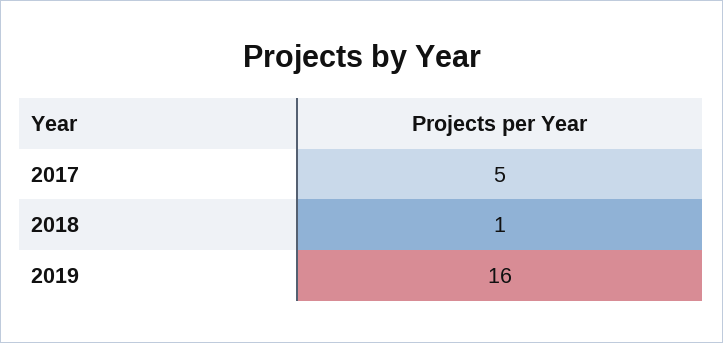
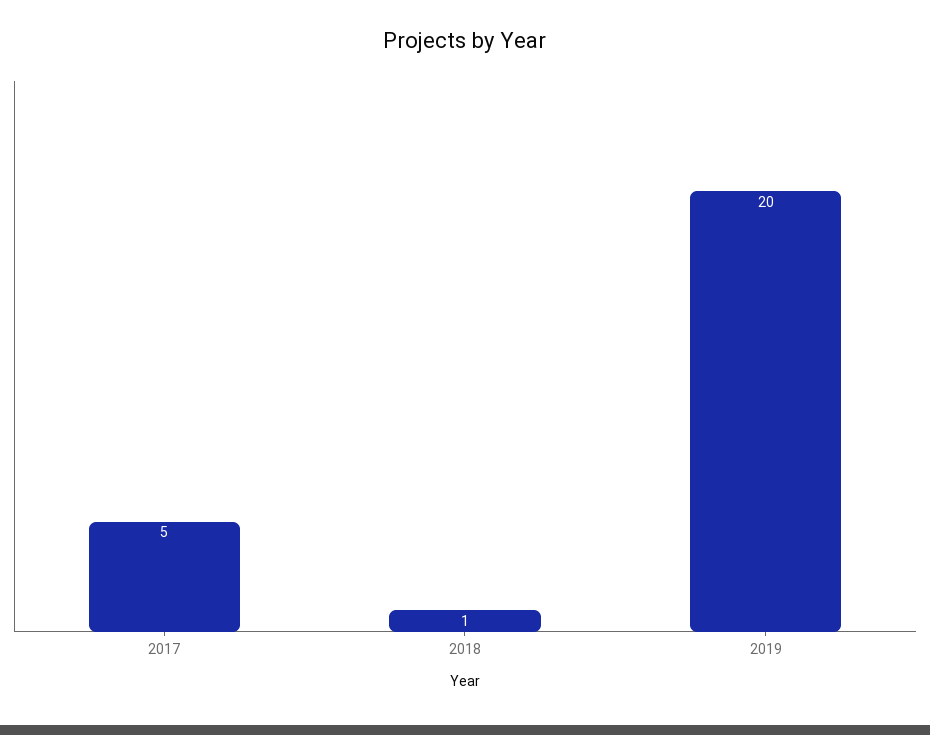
  {
    "2017": 5,
    "2018": 1,
-   "2019": 16
+   "2019": 20
  }

